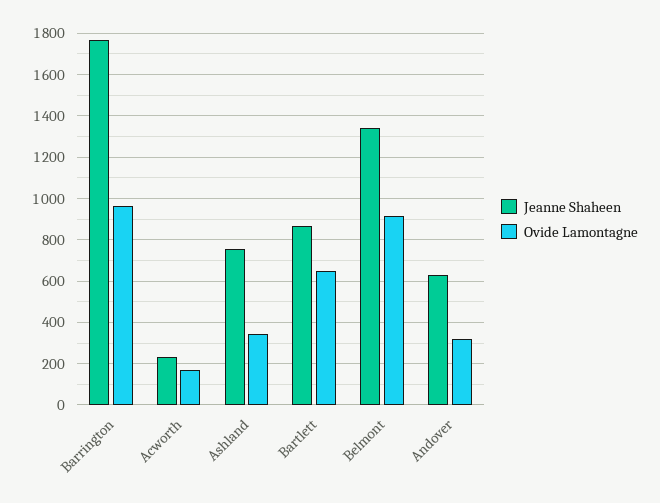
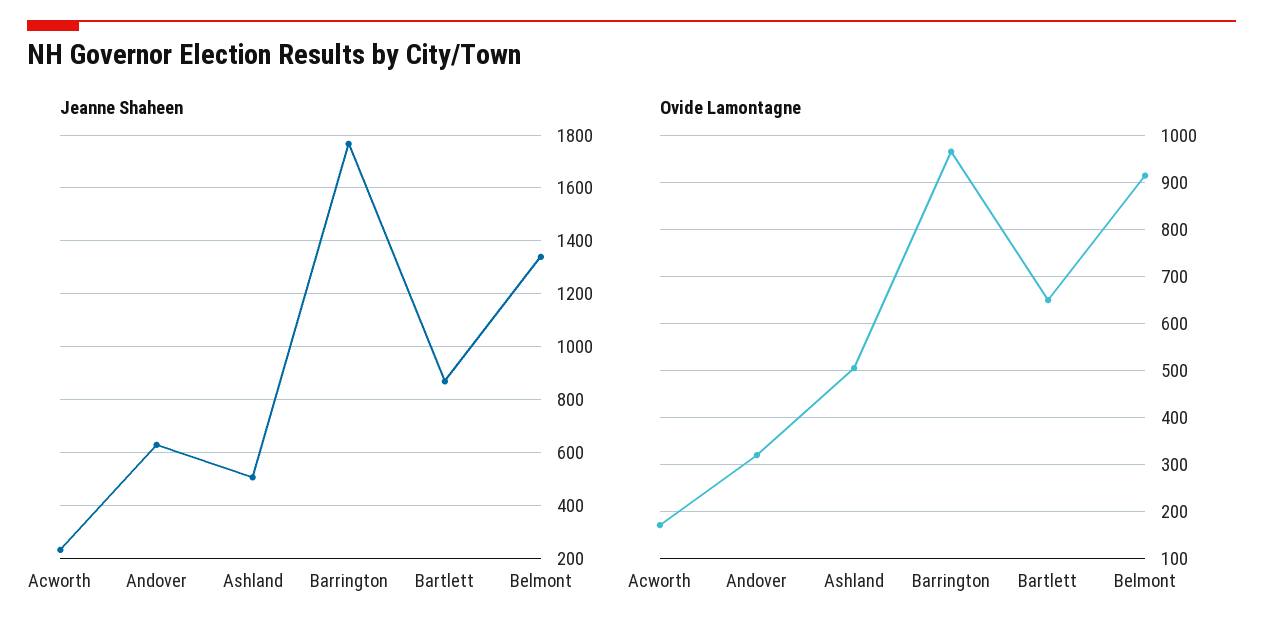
  {
    "Jeanne Shaheen": {
      "Barrington": 1775,
      "Acworth": 225,
-     "Ashland": 750,
+     "Ashland": 500,
      "Bartlett": 875,
      "Belmont": 1350,
      "Andover": 625
    },
    "Ovide Lamontagne": {
      "Barrington": 960,
      "Acworth": 180,
-     "Ashland": 350,
+     "Ashland": 500,
      "Bartlett": 640,
      "Belmont": 920,
      "Andover": 320
    }
  }

